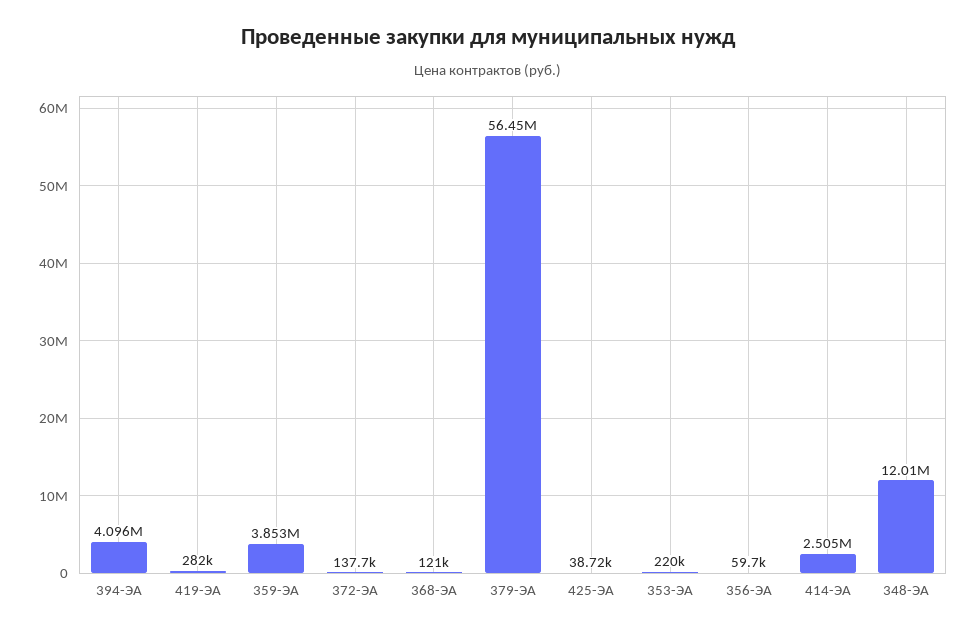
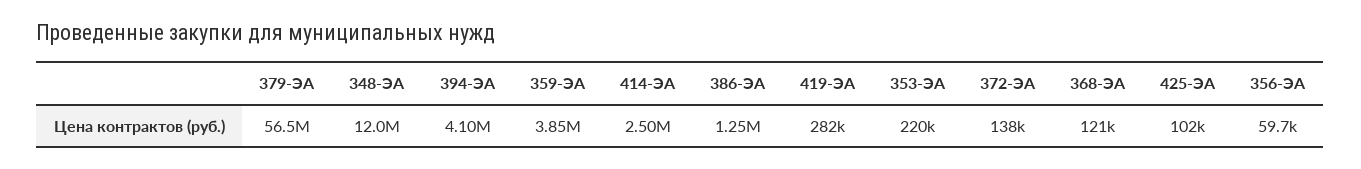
  {
    "394-ЭА": 4096000,
    "419-ЭА": 282000,
    "359-ЭА": 3853000,
    "372-ЭА": 137700,
    "368-ЭА": 121000,
    "379-ЭА": 56450000,
-   "425-ЭА": 38720,
+   "425-ЭА": 102000,
    "353-ЭА": 220000,
    "356-ЭА": 59700,
    "414-ЭА": 2505000,
-   "348-ЭА": 12010000
+   "348-ЭА": 12010000,
+   "386-ЭА": 1250000
  }

